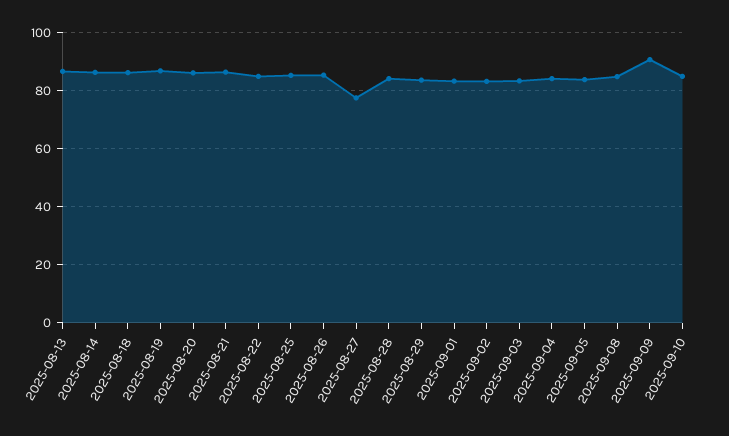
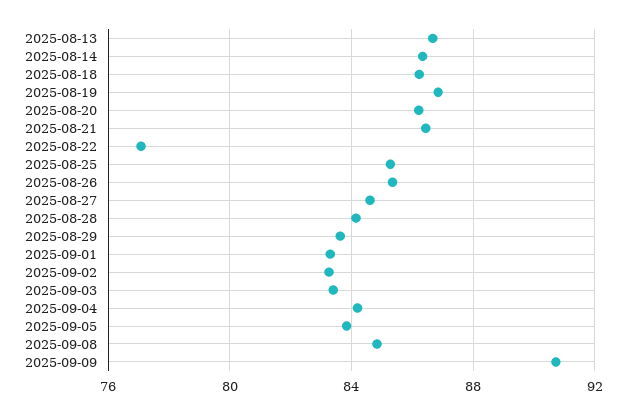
  {
    "2025-08-13": 86.5,
    "2025-08-14": 86.5,
    "2025-08-18": 86,
    "2025-08-19": 87,
    "2025-08-20": 86,
    "2025-08-21": 86.5,
-   "2025-08-22": 85,
+   "2025-08-22": 77,
    "2025-08-25": 85.5,
    "2025-08-26": 85.5,
-   "2025-08-27": 77.5,
+   "2025-08-27": 84.5,
    "2025-08-28": 84,
    "2025-08-29": 83.5,
    "2025-09-01": 83.5,
    "2025-09-02": 83.5,
    "2025-09-03": 83.5,
    "2025-09-04": 84,
    "2025-09-05": 84,
    "2025-09-08": 85,
-   "2025-09-09": 90.5,
+   "2025-09-09": 90.5
-   "2025-09-10": 85
  }

